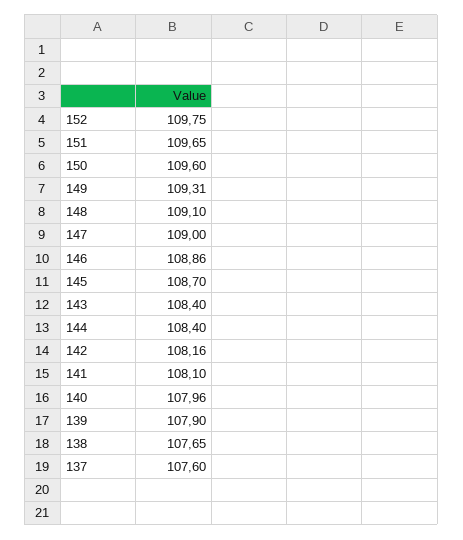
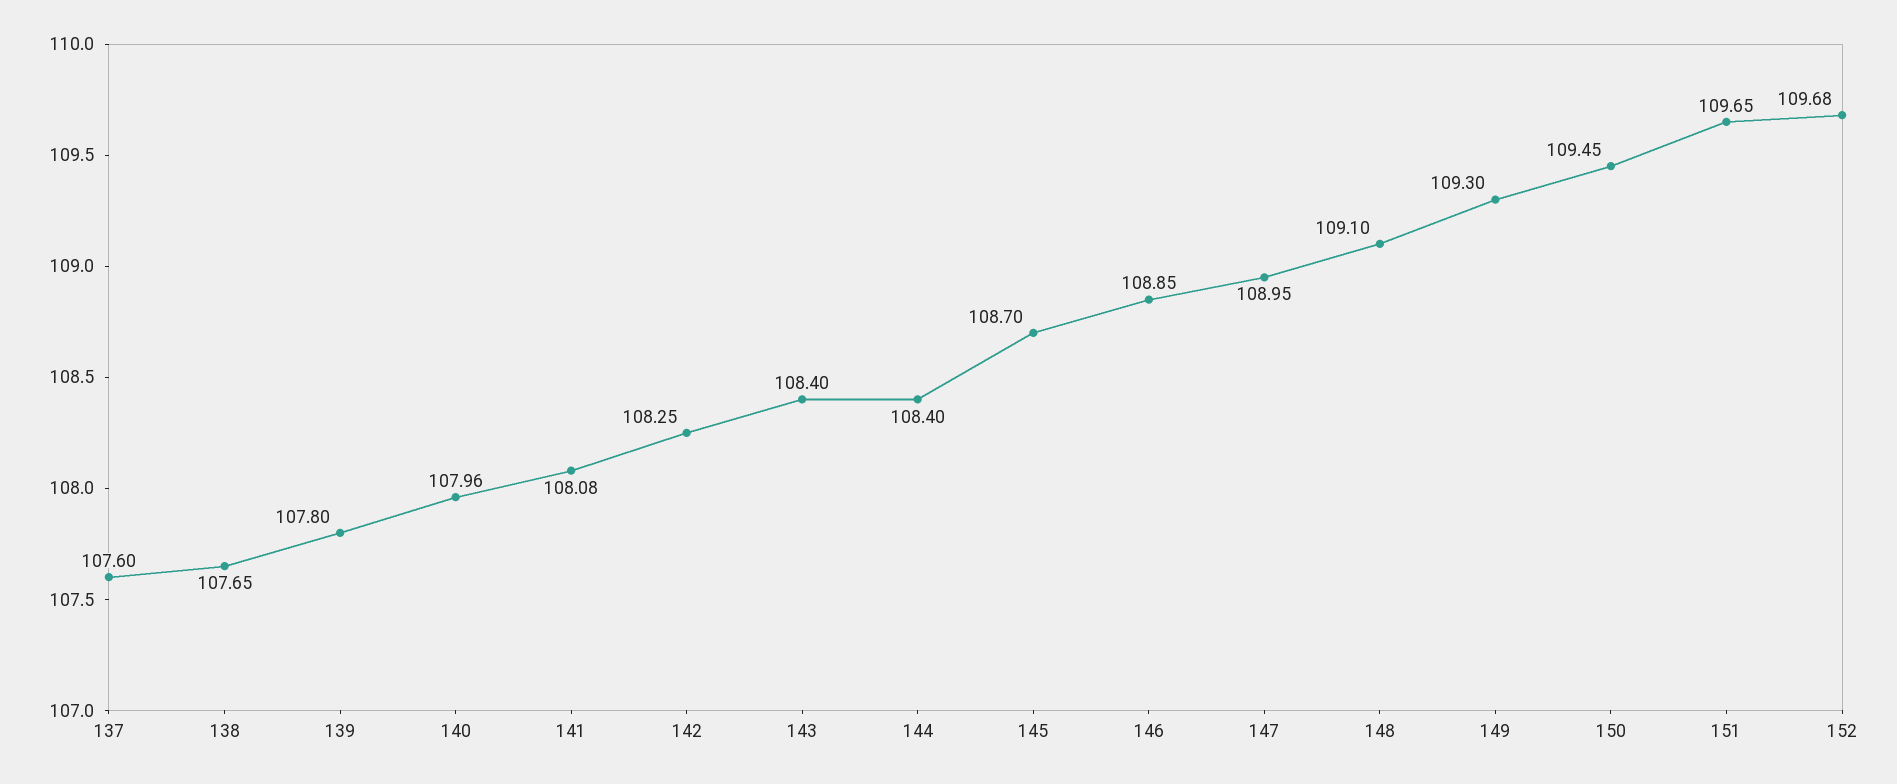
  {
-   "152": 109.75,
+   "152": 109.68,
    "151": 109.65,
-   "150": 109.6,
+   "150": 109.45,
-   "149": 109.31,
+   "149": 109.3,
    "148": 109.1,
-   "147": 109,
+   "147": 108.95,
-   "146": 108.86,
+   "146": 108.85,
    "145": 108.7,
    "143": 108.4,
    "144": 108.4,
-   "142": 108.16,
+   "142": 108.25,
-   "141": 108.1,
+   "141": 108.08,
    "140": 107.96,
-   "139": 107.9,
+   "139": 107.8,
    "138": 107.65,
    "137": 107.6
  }

